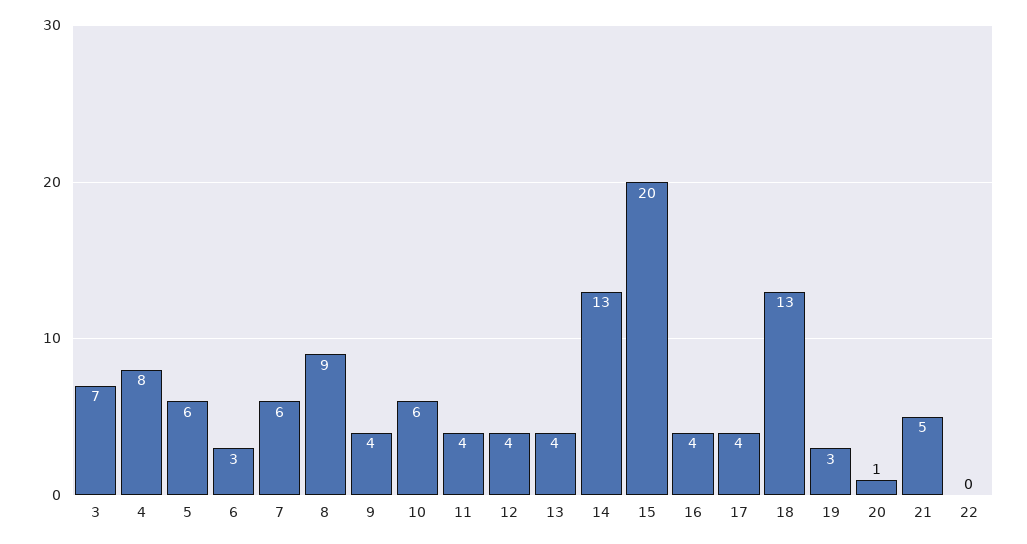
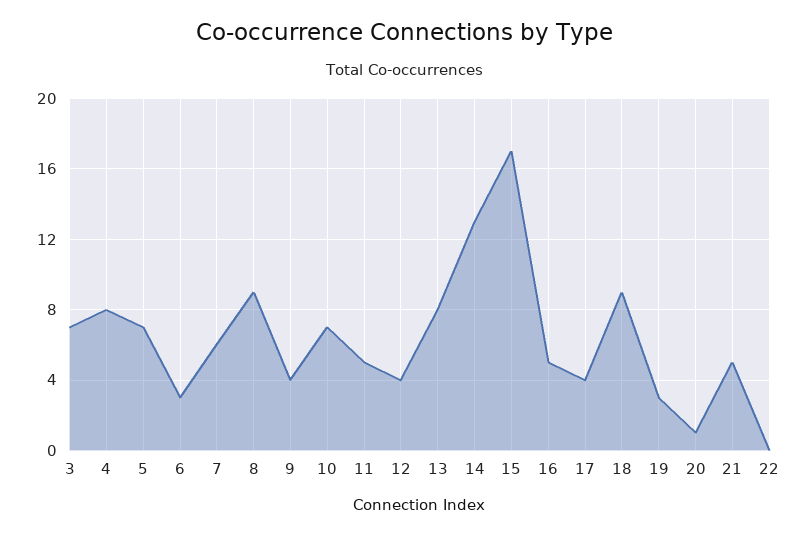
  {
    "3": 7,
    "4": 8,
-   "5": 6,
+   "5": 7,
    "6": 3,
    "7": 6,
    "8": 9,
    "9": 4,
-   "10": 6,
+   "10": 7,
-   "11": 4,
+   "11": 5,
    "12": 4,
-   "13": 4,
+   "13": 8,
    "14": 13,
-   "15": 20,
+   "15": 17,
-   "16": 4,
+   "16": 5,
    "17": 4,
-   "18": 13,
+   "18": 9,
    "19": 3,
    "20": 1,
    "21": 5,
    "22": 0
  }

